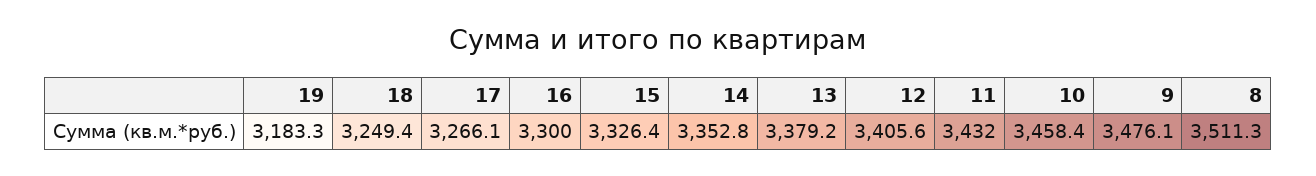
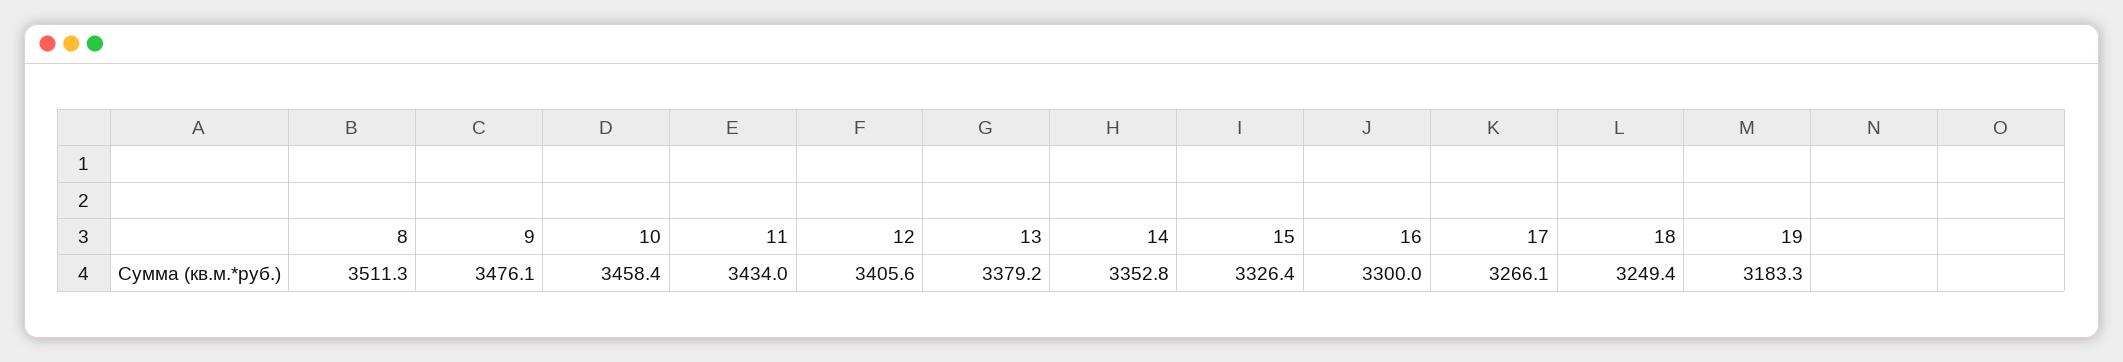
  {
    "19": 3183.3,
    "18": 3249.4,
    "17": 3266.1,
    "16": 3300,
    "15": 3326.4,
    "14": 3352.8,
    "13": 3379.2,
    "12": 3405.6,
-   "11": 3432,
+   "11": 3434,
    "10": 3458.4,
    "9": 3476.1,
    "8": 3511.3
  }

